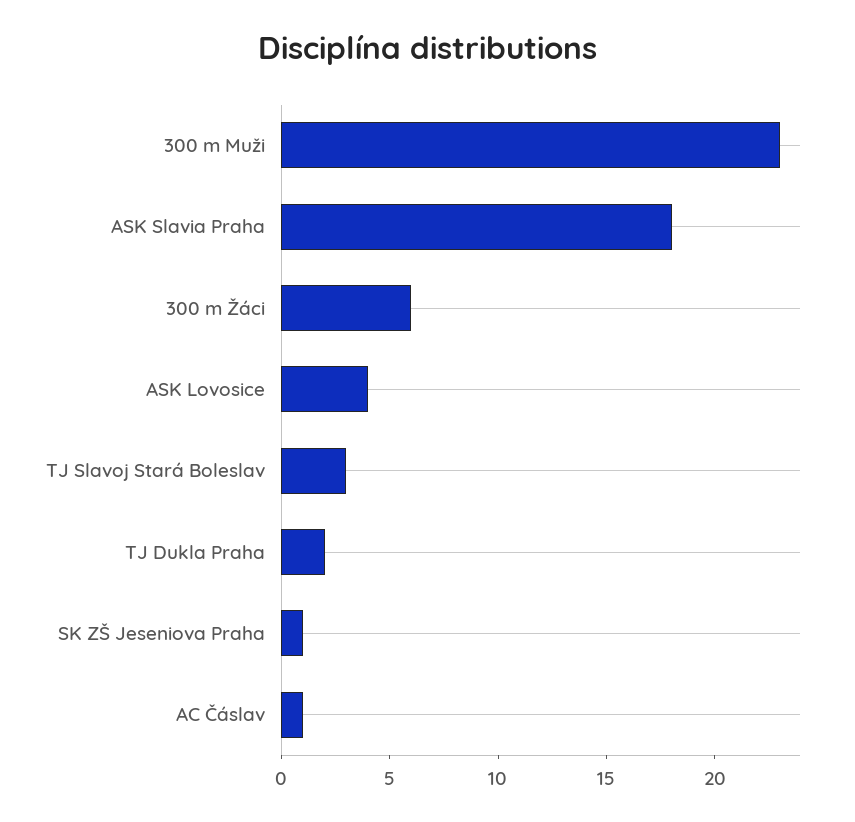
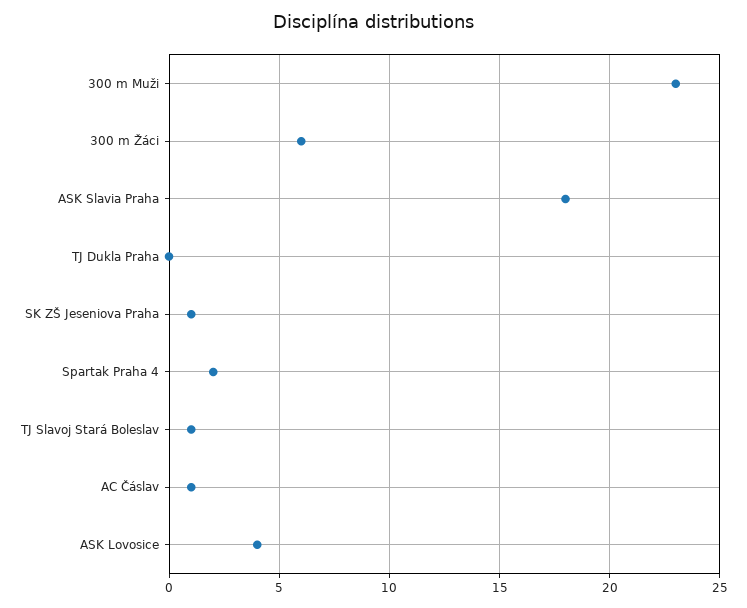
  {
    "300 m Muži": 23,
    "ASK Slavia Praha": 18,
    "300 m Žáci": 6,
    "ASK Lovosice": 4,
-   "TJ Slavoj Stará Boleslav": 3,
+   "TJ Slavoj Stará Boleslav": 1,
-   "TJ Dukla Praha": 2,
+   "TJ Dukla Praha": 0,
    "SK ZŠ Jeseniova Praha": 1,
-   "AC Čáslav": 1
+   "AC Čáslav": 1,
+   "Spartak Praha 4": 2
  }

